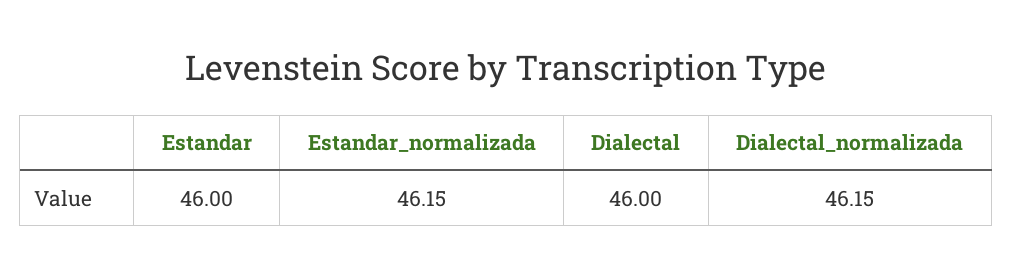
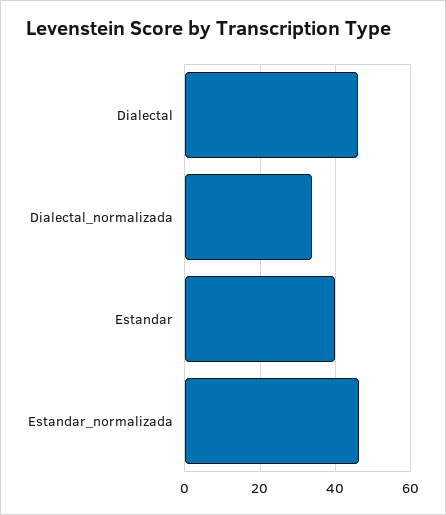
  {
-   "Estandar": 46,
+   "Estandar": 40,
    "Estandar_normalizada": 46.15,
    "Dialectal": 46,
-   "Dialectal_normalizada": 46.15
+   "Dialectal_normalizada": 34
  }

